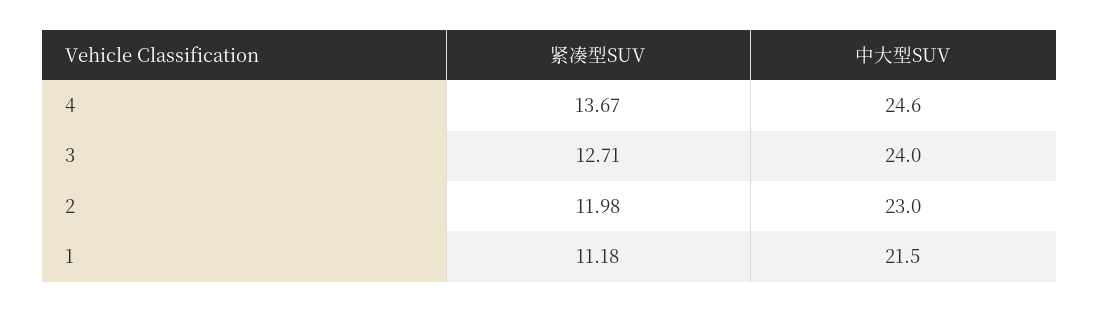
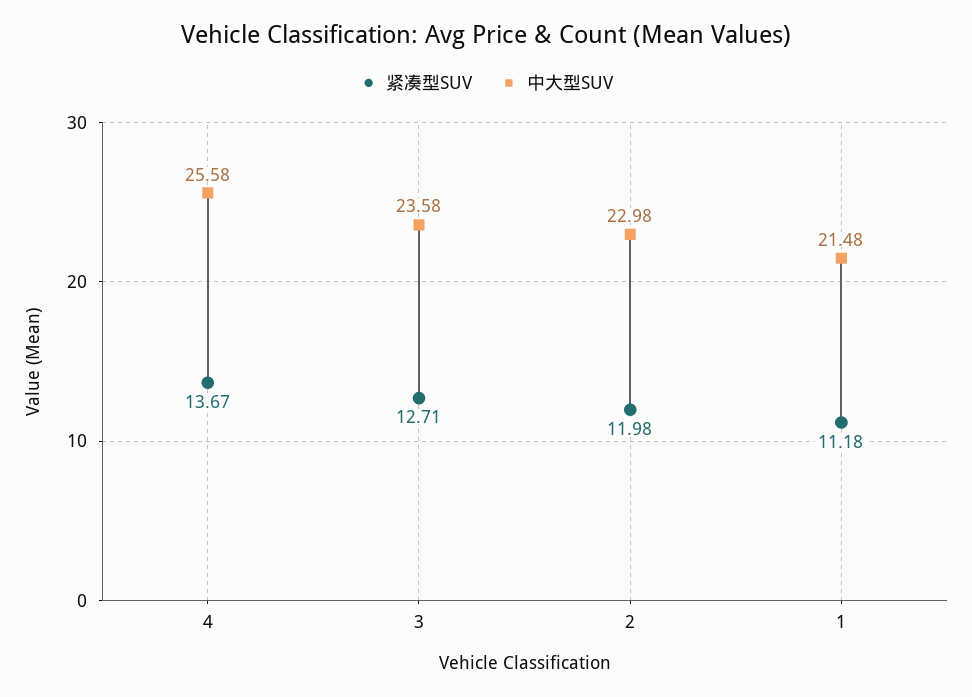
  {
    "紧凑型SUV": {
      "4": 13.67,
      "3": 12.71,
      "2": 11.98,
      "1": 11.18
    },
    "中大型SUV": {
-     "4": 24.6,
+     "4": 25.58,
-     "3": 24,
+     "3": 23.58,
      "2": 22.98,
      "1": 21.48
    }
  }

